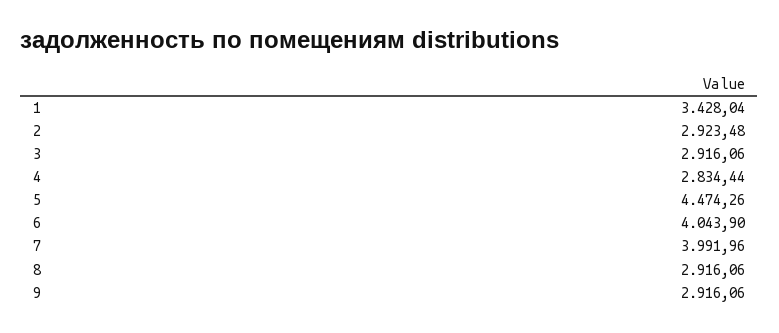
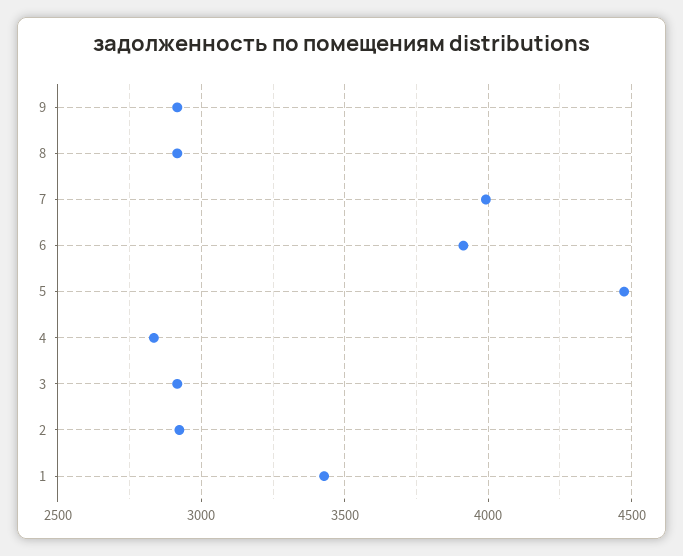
  {
    "1": 3428.04,
    "2": 2923.48,
    "3": 2916.06,
    "4": 2834.44,
    "5": 4474.26,
-   "6": 4043.9,
+   "6": 3900,
    "7": 3991.96,
    "8": 2916.06,
    "9": 2916.06
  }

